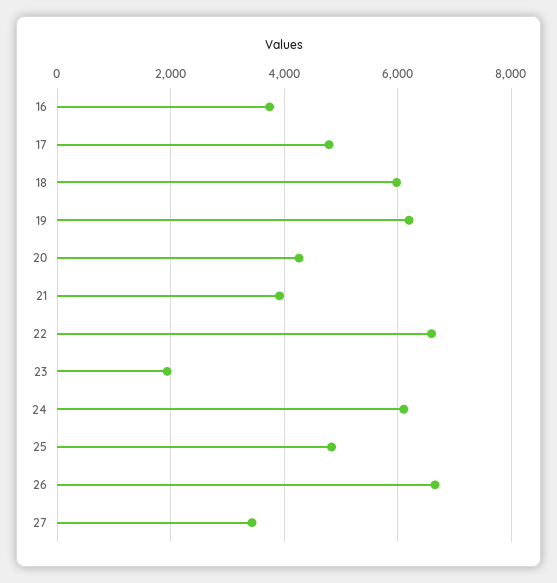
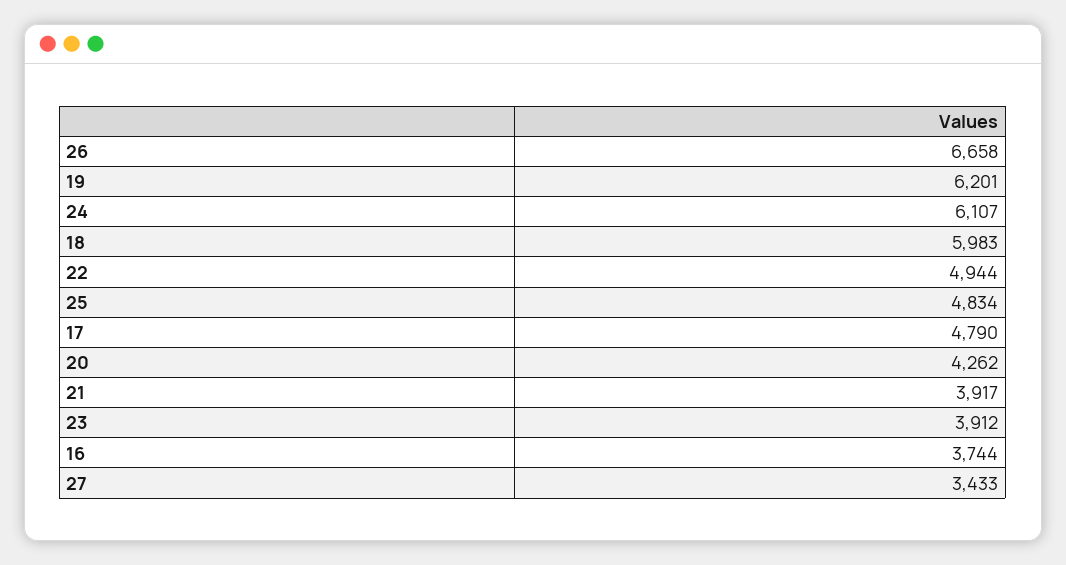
  {
    "16": 3744,
    "17": 4790,
    "18": 5983,
    "19": 6201,
    "20": 4262,
    "21": 3917,
-   "22": 6600,
+   "22": 4944,
-   "23": 2000,
+   "23": 3912,
    "24": 6107,
    "25": 4834,
    "26": 6658,
    "27": 3433
  }

